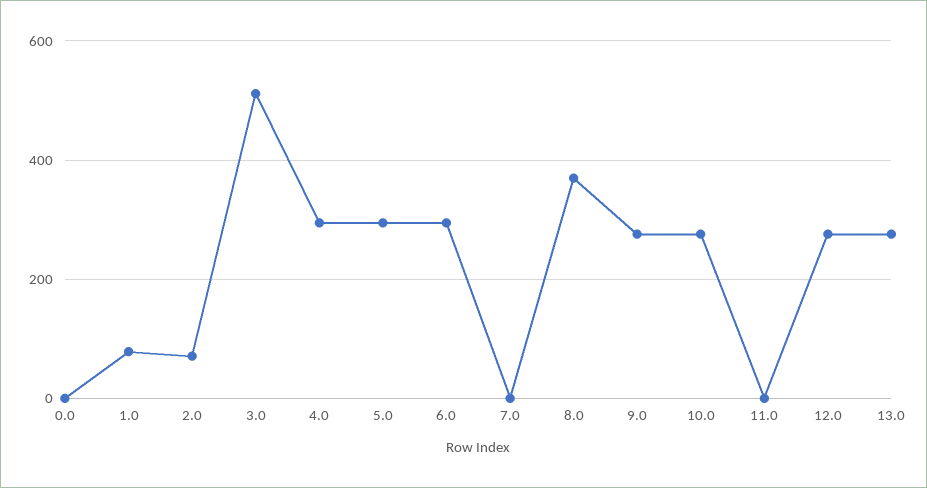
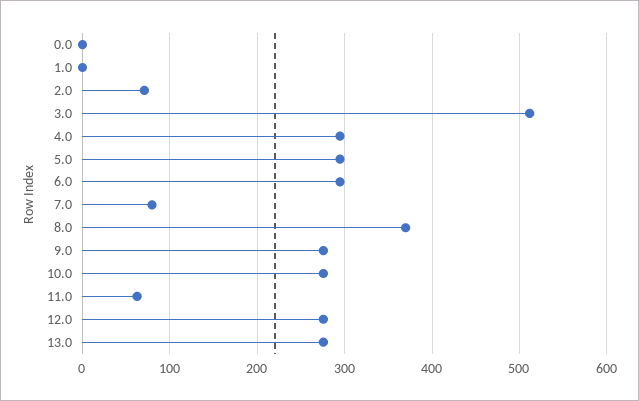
  {
    "0.0": 0,
-   "1.0": 80,
+   "1.0": 0,
    "2.0": 70,
    "3.0": 510,
    "4.0": 290,
    "5.0": 290,
    "6.0": 290,
-   "7.0": 0,
+   "7.0": 80,
    "8.0": 370,
    "9.0": 280,
    "10.0": 280,
-   "11.0": 0,
+   "11.0": 60,
    "12.0": 280,
    "13.0": 280
  }

